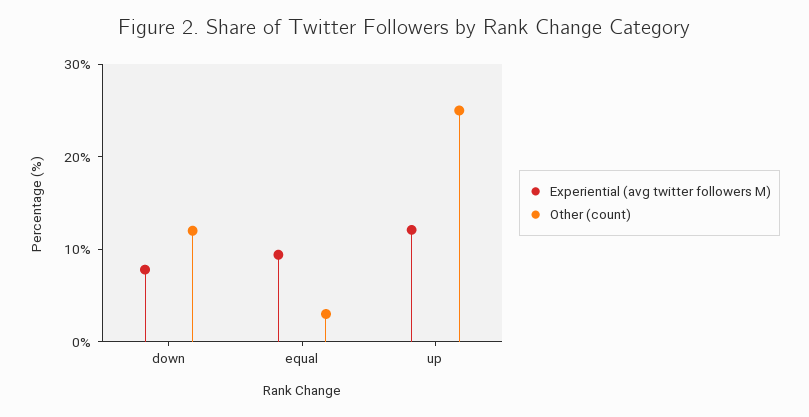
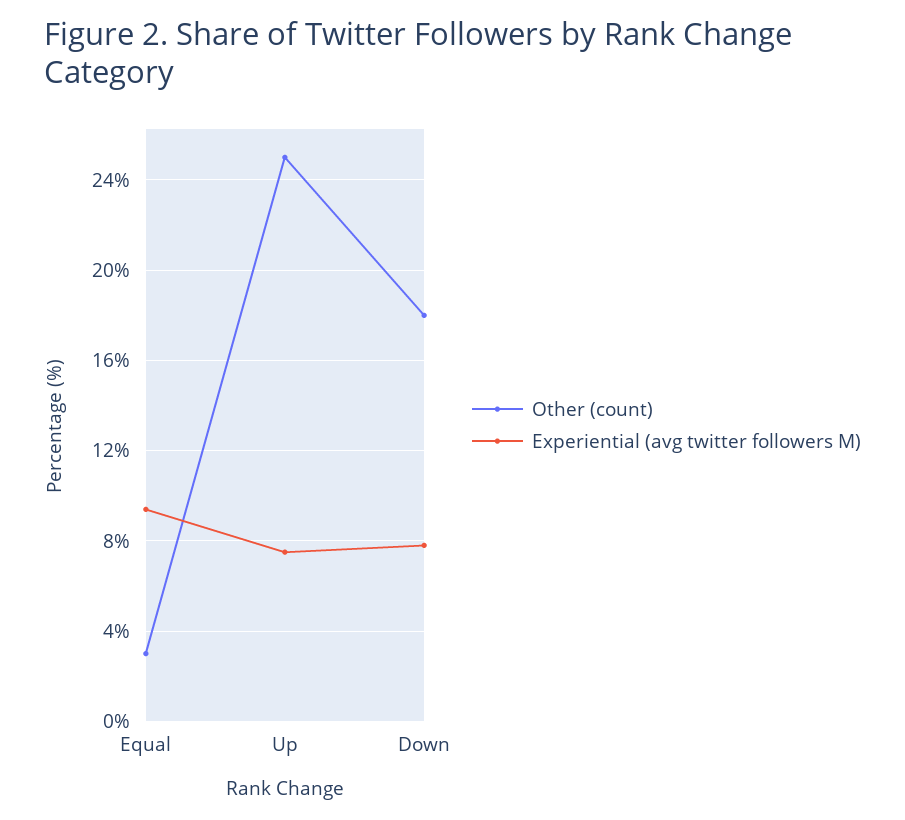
  {
    "Experiential (avg twitter followers M)": {
      "down": 8,
      "equal": 9.5,
-     "up": 12
+     "up": 7.5
    },
    "Other (count)": {
-     "down": 12,
+     "down": 18,
      "equal": 3,
      "up": 25
    }
  }

